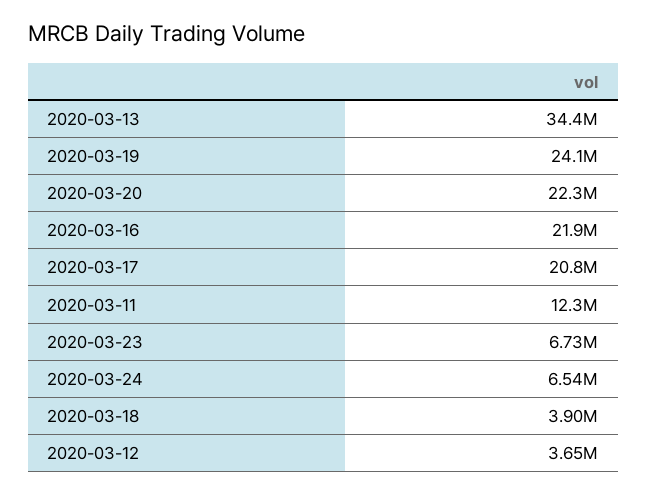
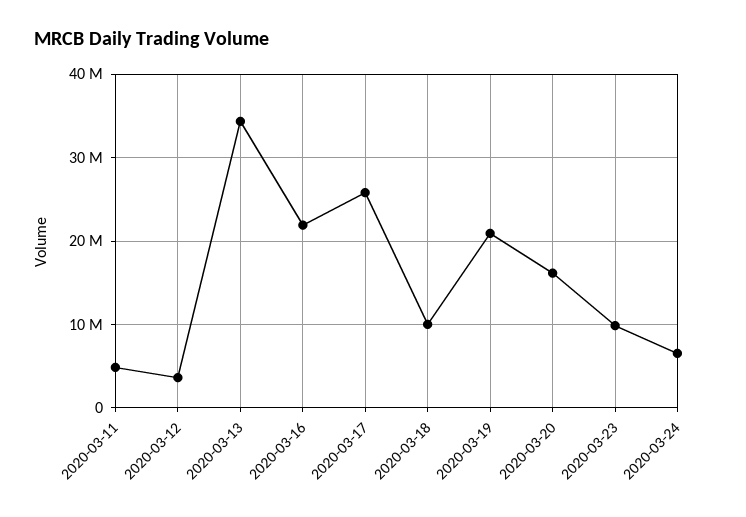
  {
    "2020-03-13": 34400000,
-   "2020-03-19": 24100000,
+   "2020-03-19": 21000000,
-   "2020-03-20": 22300000,
+   "2020-03-20": 16000000,
    "2020-03-16": 21900000,
-   "2020-03-17": 20800000,
+   "2020-03-17": 26000000,
-   "2020-03-11": 12300000,
+   "2020-03-11": 5000000,
-   "2020-03-23": 6730000,
+   "2020-03-23": 10000000,
    "2020-03-24": 6540000,
-   "2020-03-18": 3900000,
+   "2020-03-18": 10000000,
    "2020-03-12": 3650000
  }

